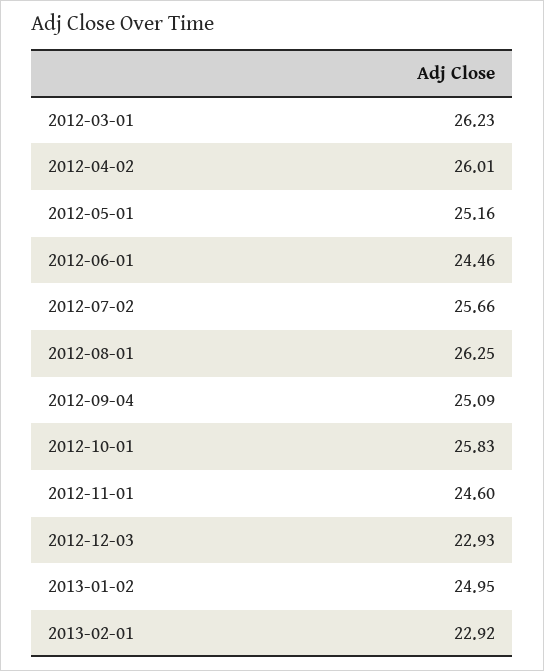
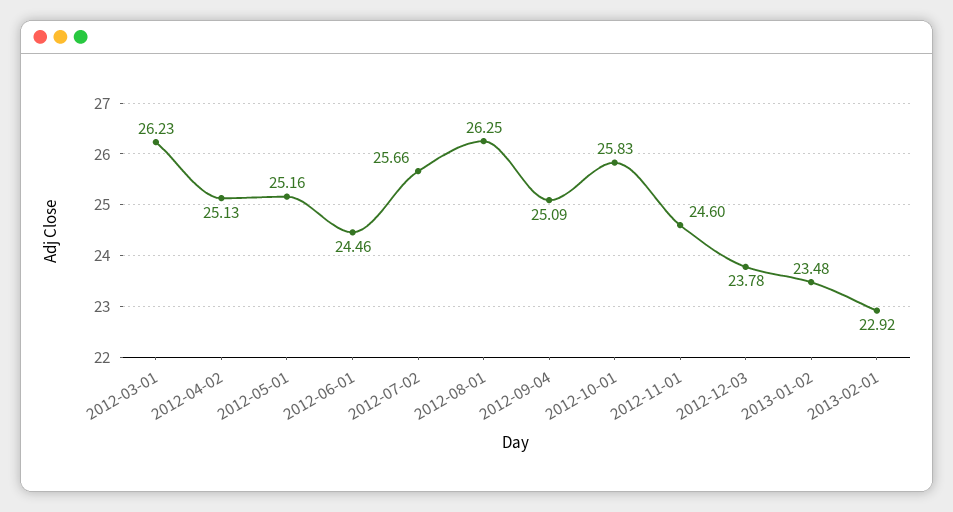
  {
    "2012-03-01": 26.23,
-   "2012-04-02": 26.01,
+   "2012-04-02": 25.13,
    "2012-05-01": 25.16,
    "2012-06-01": 24.46,
    "2012-07-02": 25.66,
    "2012-08-01": 26.25,
    "2012-09-04": 25.09,
    "2012-10-01": 25.83,
    "2012-11-01": 24.6,
-   "2012-12-03": 22.93,
+   "2012-12-03": 23.78,
-   "2013-01-02": 24.95,
+   "2013-01-02": 23.48,
    "2013-02-01": 22.92
  }

